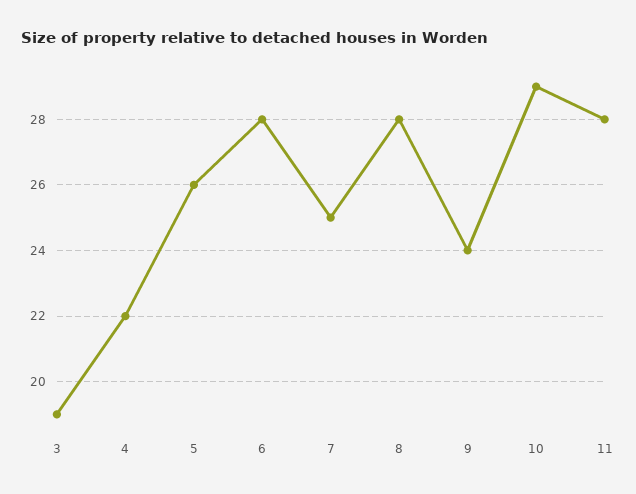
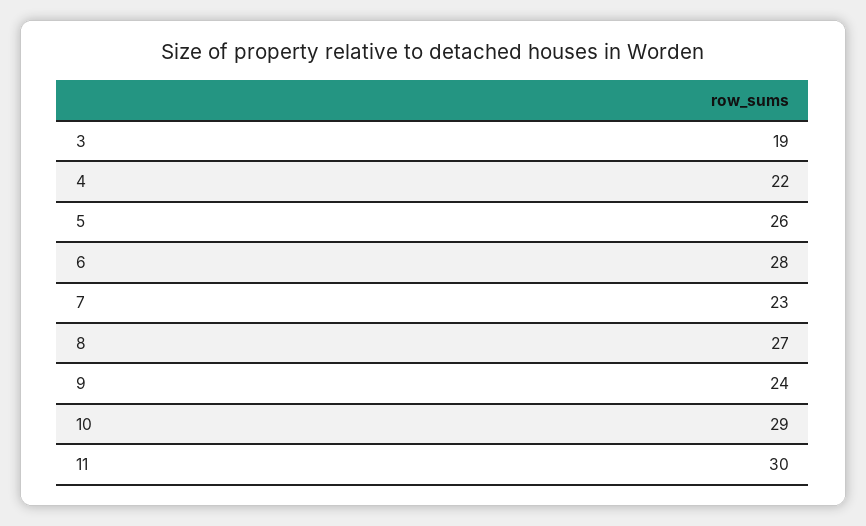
  {
    "3": 19,
    "4": 22,
    "5": 26,
    "6": 28,
-   "7": 25,
+   "7": 23,
-   "8": 28,
+   "8": 27,
    "9": 24,
    "10": 29,
-   "11": 28
+   "11": 30
  }

